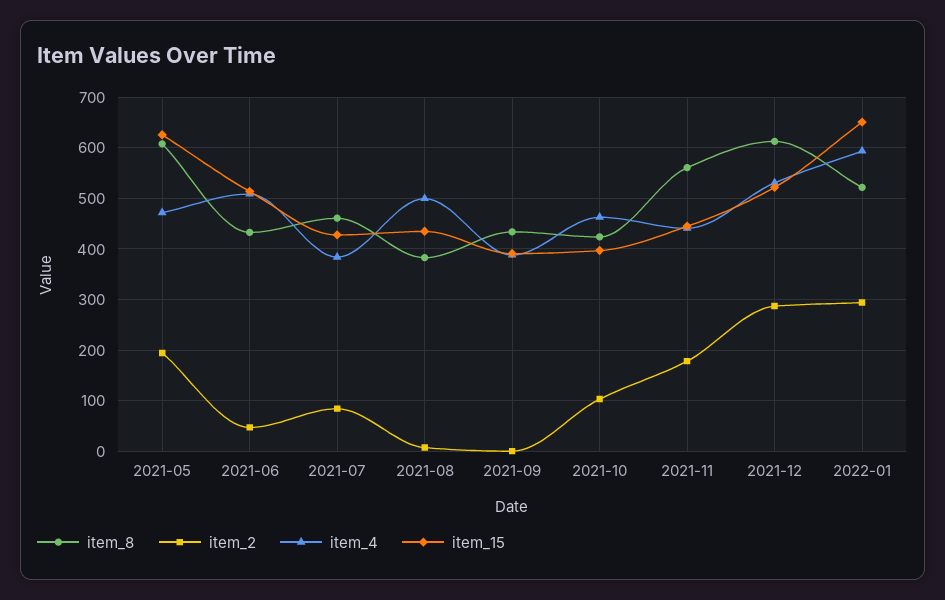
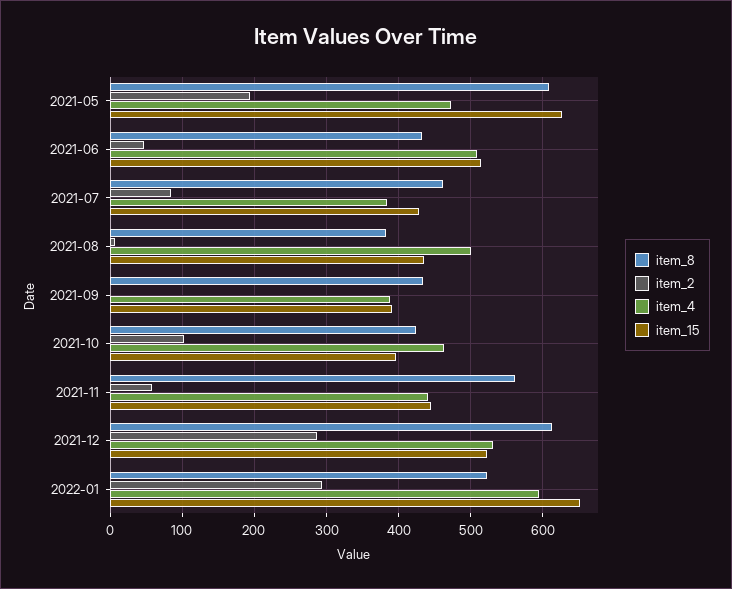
  {
    "item_8": {
      "2021-05": 610,
      "2021-06": 430,
      "2021-07": 460,
      "2021-08": 380,
      "2021-09": 430,
      "2021-10": 420,
      "2021-11": 560,
      "2021-12": 610,
      "2022-01": 520
    },
    "item_2": {
      "2021-05": 190,
      "2021-06": 50,
      "2021-07": 80,
      "2021-08": 10,
      "2021-09": 0,
      "2021-10": 100,
-     "2021-11": 180,
+     "2021-11": 60,
      "2021-12": 290,
      "2022-01": 290
    },
    "item_4": {
      "2021-05": 470,
      "2021-06": 510,
      "2021-07": 380,
      "2021-08": 500,
      "2021-09": 390,
      "2021-10": 460,
      "2021-11": 440,
      "2021-12": 530,
      "2022-01": 590
    },
    "item_15": {
      "2021-05": 630,
      "2021-06": 510,
      "2021-07": 430,
      "2021-08": 440,
      "2021-09": 390,
      "2021-10": 400,
      "2021-11": 450,
      "2021-12": 520,
      "2022-01": 650
    }
  }

